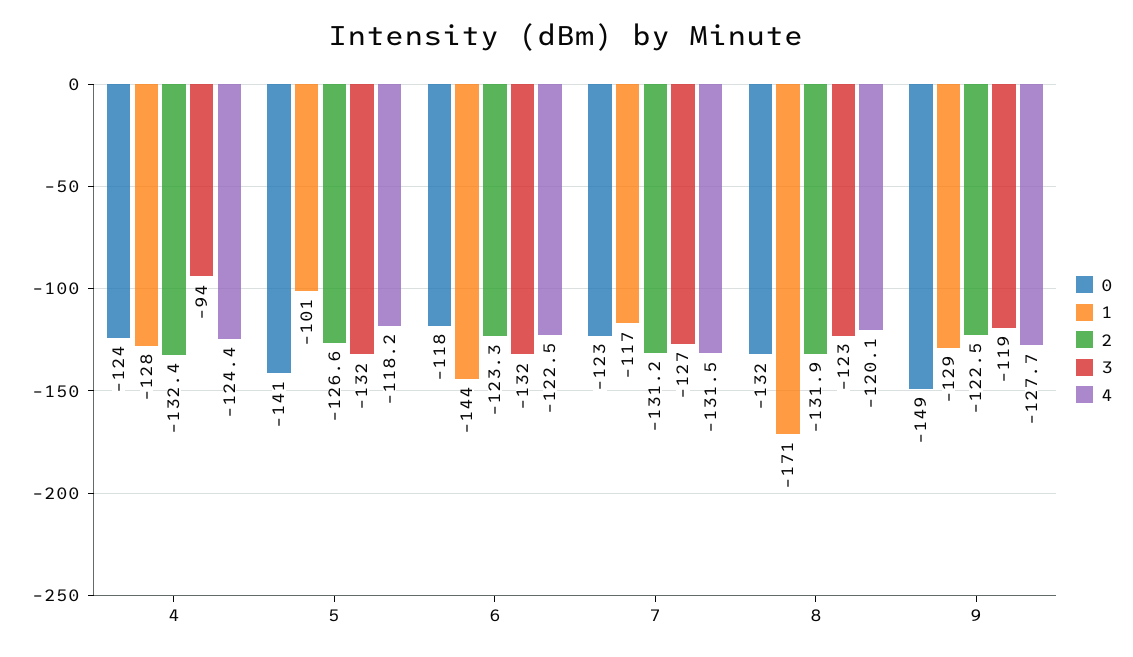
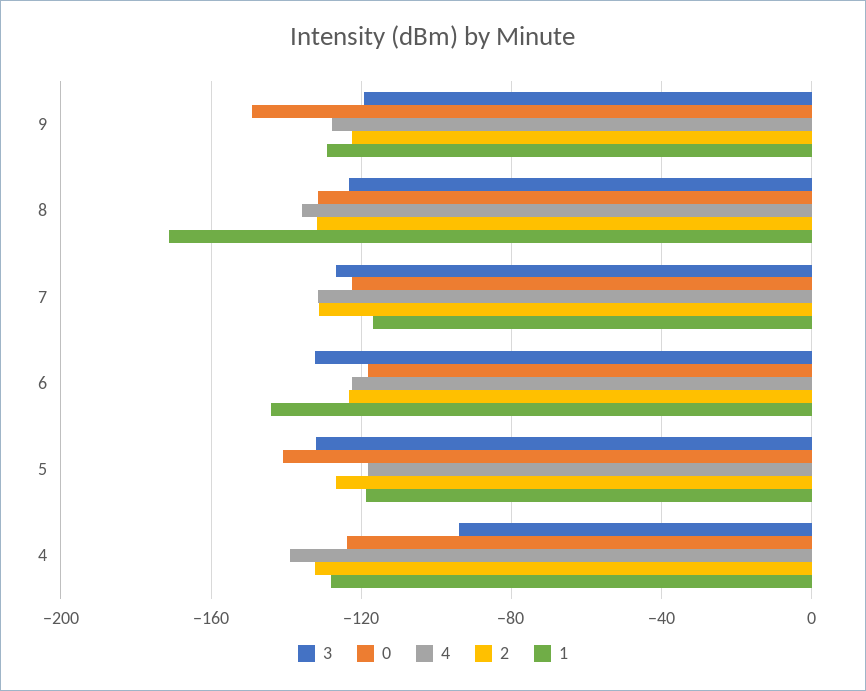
  {
    "0": {
      "4": -124,
      "5": -141,
      "6": -118,
      "7": -123,
      "8": -132,
      "9": -149
    },
    "1": {
      "4": -128,
-     "5": -101,
+     "5": -120,
      "6": -144,
      "7": -117,
      "8": -171,
      "9": -129
    },
    "2": {
      "4": -132.4,
      "5": -126.6,
      "6": -123.3,
      "7": -131.2,
      "8": -131.9,
      "9": -122.5
    },
    "3": {
      "4": -94,
      "5": -132,
      "6": -132,
      "7": -127,
      "8": -123,
      "9": -119
    },
    "4": {
-     "4": -124.4,
+     "4": -140,
      "5": -118.2,
      "6": -122.5,
      "7": -131.5,
-     "8": -120.1,
+     "8": -135,
      "9": -127.7
    }
  }

